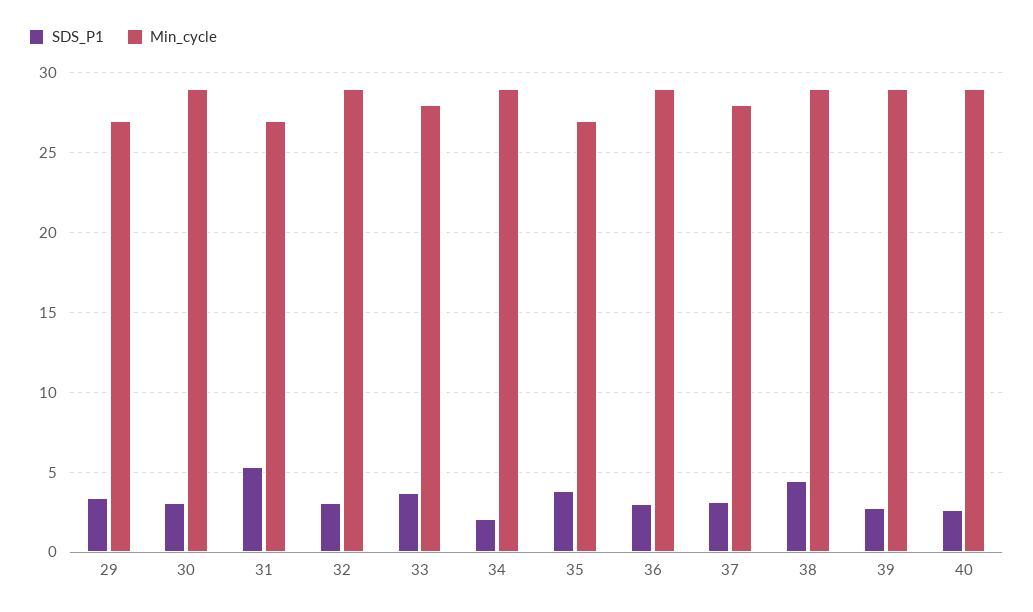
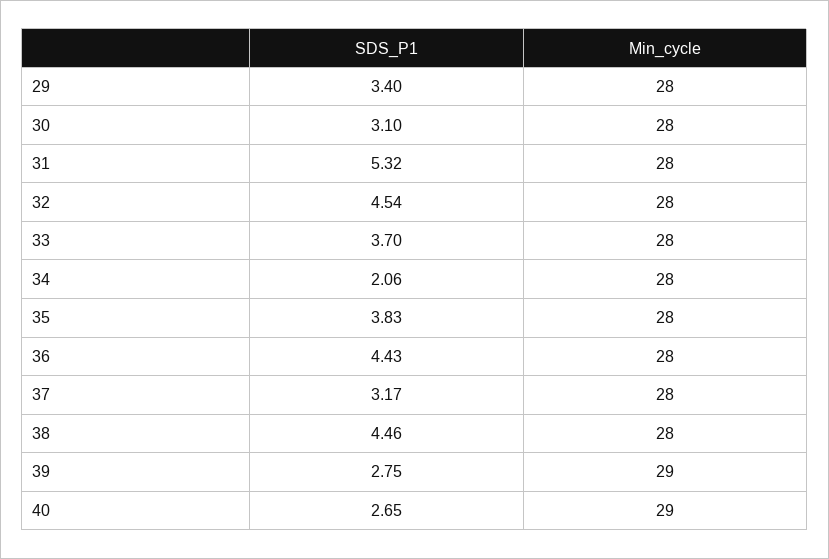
  {
    "SDS_P1": {
      "29": 3.4,
      "30": 3.1,
      "31": 5.32,
-     "32": 3,
+     "32": 4.54,
      "33": 3.7,
      "34": 2.06,
      "35": 3.83,
-     "36": 3,
+     "36": 4.43,
      "37": 3.17,
      "38": 4.46,
      "39": 2.75,
      "40": 2.65
    },
    "Min_cycle": {
-     "29": 27,
+     "29": 28,
-     "30": 29,
+     "30": 28,
-     "31": 27,
+     "31": 28,
-     "32": 29,
+     "32": 28,
      "33": 28,
-     "34": 29,
+     "34": 28,
-     "35": 27,
+     "35": 28,
-     "36": 29,
+     "36": 28,
      "37": 28,
-     "38": 29,
+     "38": 28,
      "39": 29,
      "40": 29
    }
  }

